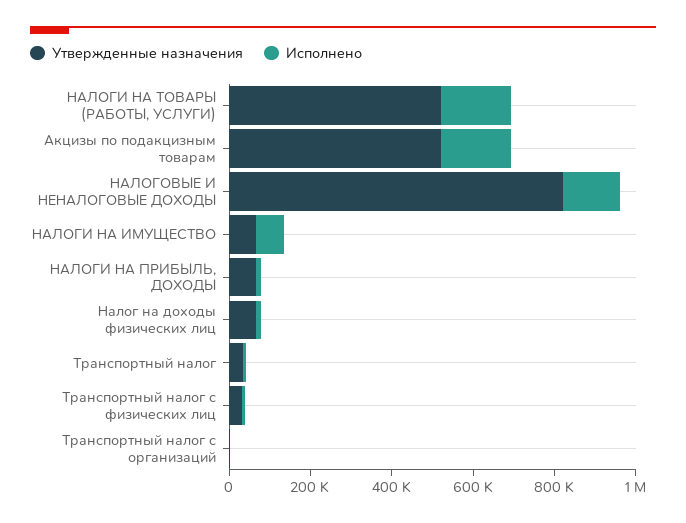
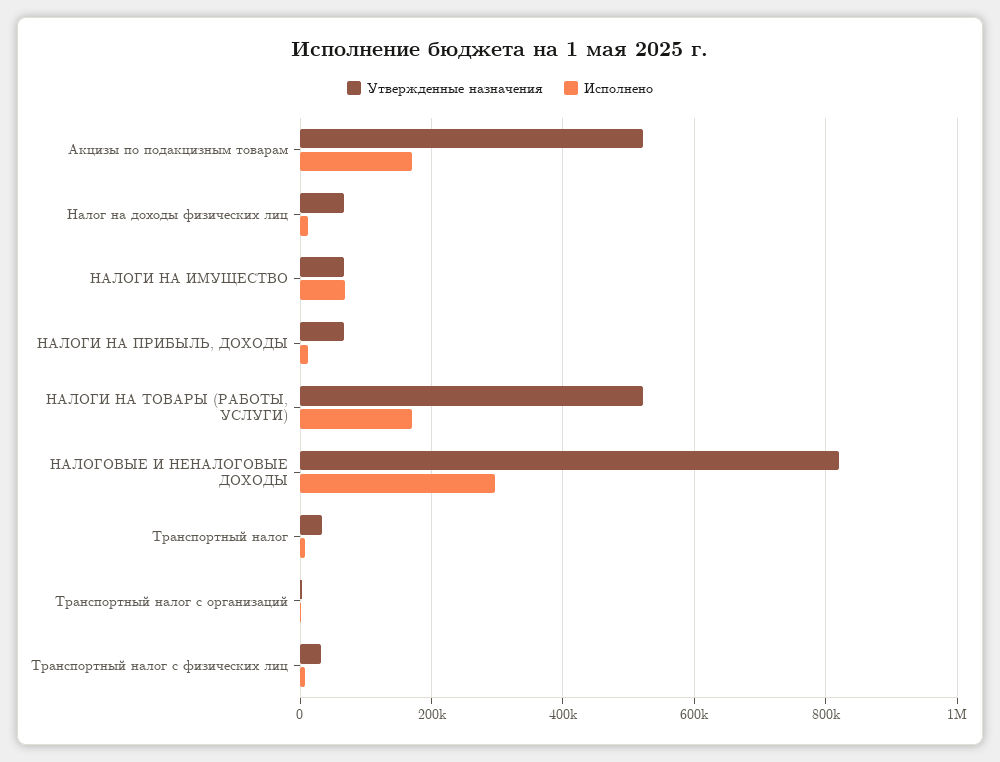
  {
    "Утвержденные назначения": {
      "НАЛОГИ НА ТОВАРЫ (РАБОТЫ, УСЛУГИ)": 520000,
      "Акцизы по подакцизным товарам": 520000,
      "НАЛОГОВЫЕ И НЕНАЛОГОВЫЕ ДОХОДЫ": 820000,
      "НАЛОГИ НА ИМУЩЕСТВО": 60000,
      "НАЛОГИ НА ПРИБЫЛЬ, ДОХОДЫ": 60000,
      "Налог на доходы физических лиц": 60000,
      "Транспортный налог": 40000,
      "Транспортный налог с физических лиц": 40000,
      "Транспортный налог с организаций": 0
    },
    "Исполнено": {
      "НАЛОГИ НА ТОВАРЫ (РАБОТЫ, УСЛУГИ)": 180000,
      "Акцизы по подакцизным товарам": 180000,
-     "НАЛОГОВЫЕ И НЕНАЛОГОВЫЕ ДОХОДЫ": 150000,
+     "НАЛОГОВЫЕ И НЕНАЛОГОВЫЕ ДОХОДЫ": 300000,
      "НАЛОГИ НА ИМУЩЕСТВО": 60000,
      "НАЛОГИ НА ПРИБЫЛЬ, ДОХОДЫ": 20000,
      "Налог на доходы физических лиц": 20000,
      "Транспортный налог": 0,
      "Транспортный налог с физических лиц": 0,
      "Транспортный налог с организаций": 0
    }
  }

